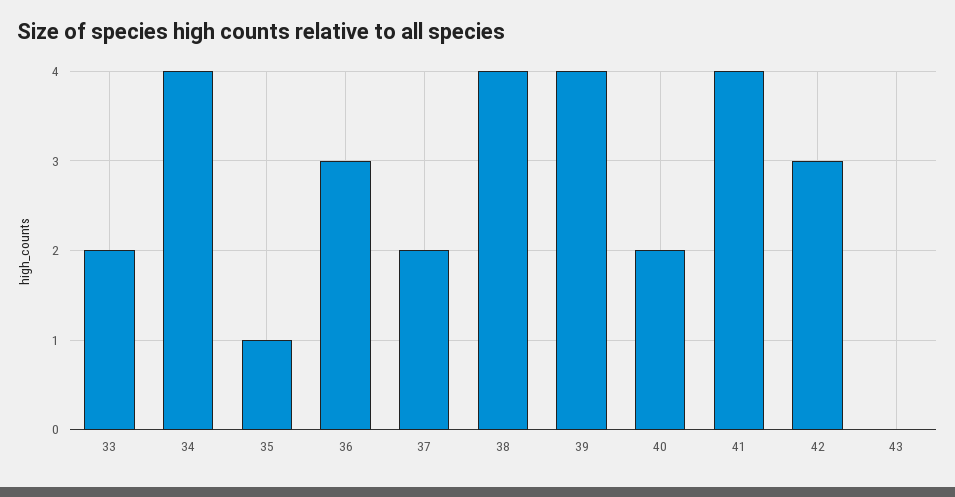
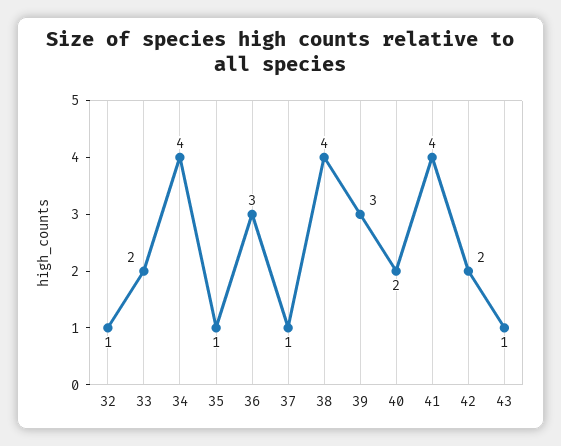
  {
    "33": 2,
    "34": 4,
    "35": 1,
    "36": 3,
-   "37": 2,
+   "37": 1,
    "38": 4,
-   "39": 4,
+   "39": 3,
    "40": 2,
    "41": 4,
-   "42": 3,
+   "42": 2,
-   "43": 0
+   "43": 1,
+   "32": 1
  }

